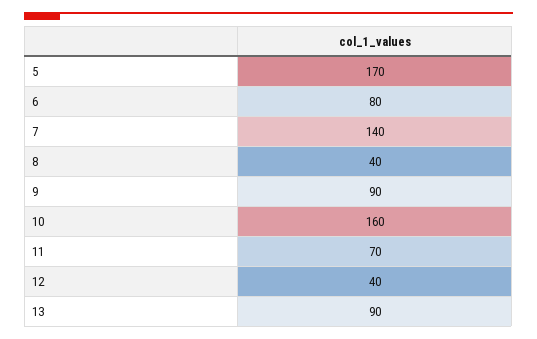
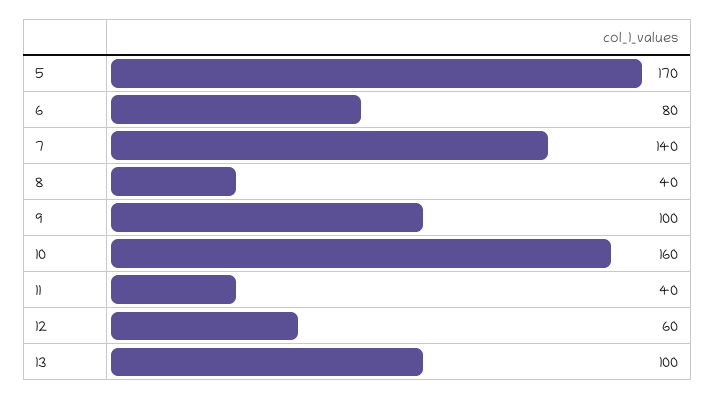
  {
    "5": 170,
    "6": 80,
    "7": 140,
    "8": 40,
-   "9": 90,
+   "9": 100,
    "10": 160,
-   "11": 70,
+   "11": 40,
-   "12": 40,
+   "12": 60,
-   "13": 90
+   "13": 100
  }

